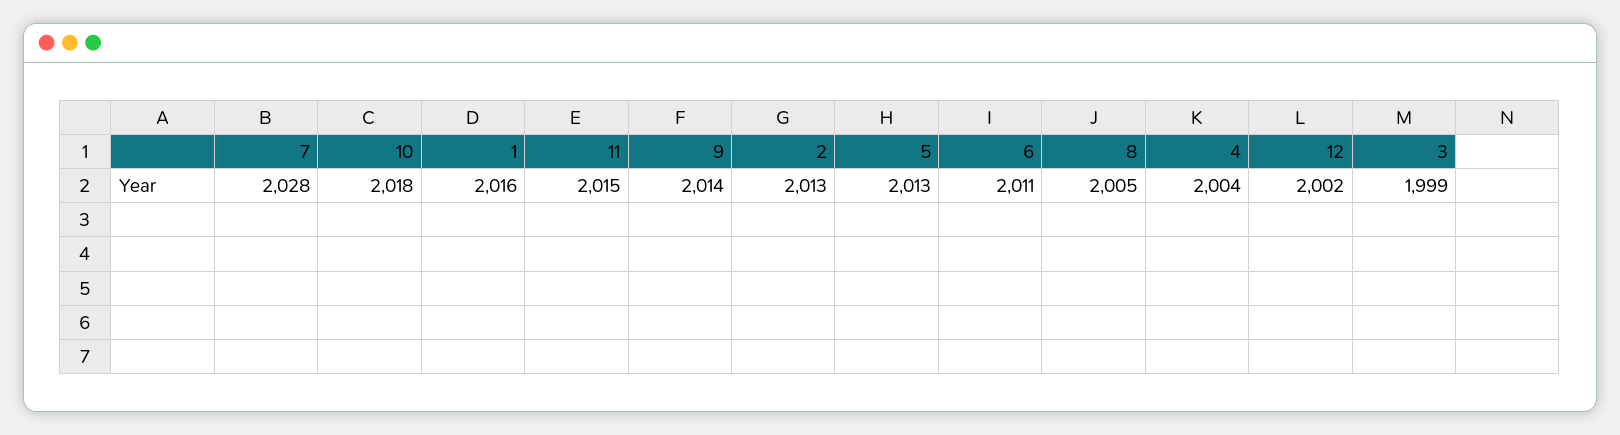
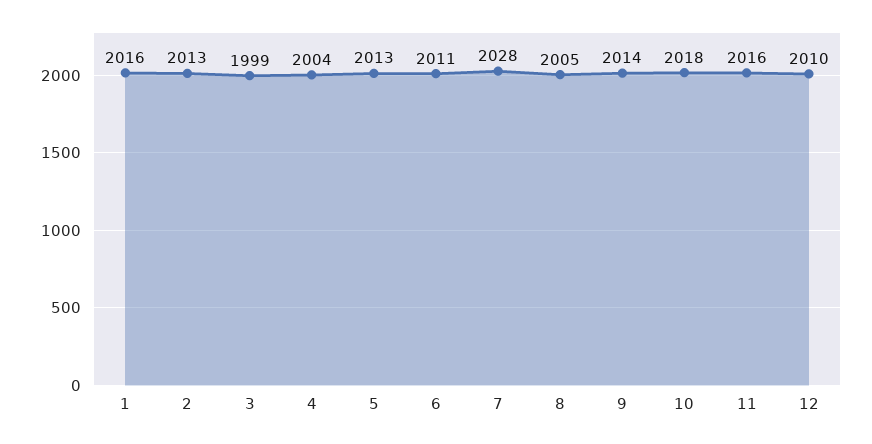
  {
    "7": 2028,
    "10": 2018,
    "1": 2016,
-   "11": 2015,
+   "11": 2016,
    "9": 2014,
    "2": 2013,
    "5": 2013,
    "6": 2011,
    "8": 2005,
    "4": 2004,
-   "12": 2002,
+   "12": 2010,
    "3": 1999
  }

